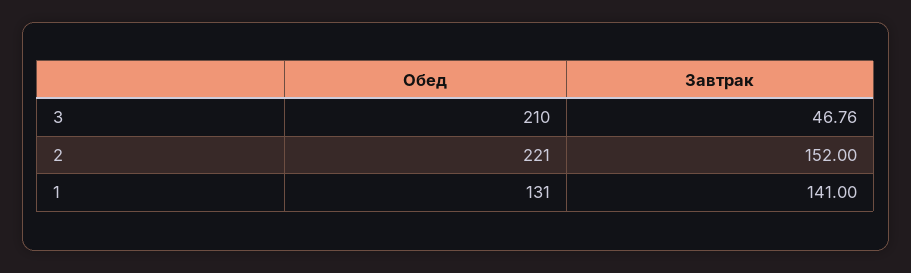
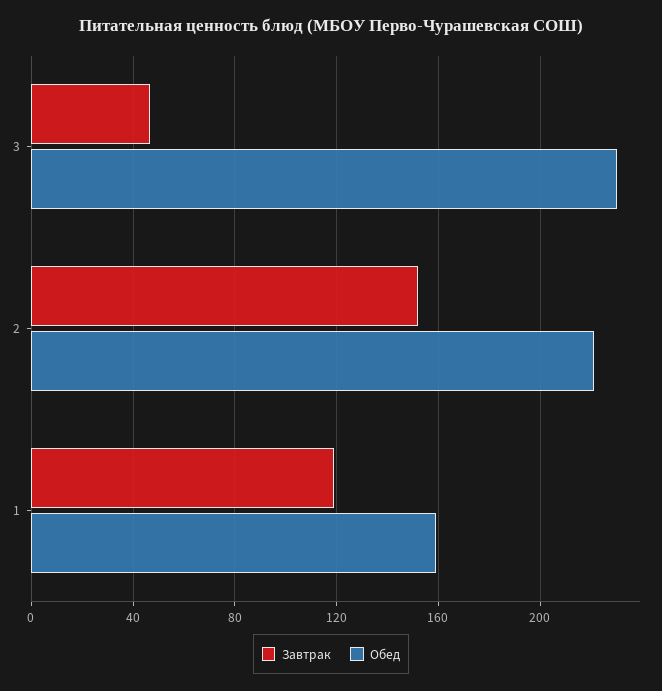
  {
    "Обед": {
-     "3": 210,
+     "3": 230,
      "2": 221,
-     "1": 131
+     "1": 160
    },
    "Завтрак": {
      "3": 46.76,
      "2": 152,
-     "1": 141
+     "1": 120
    }
  }

